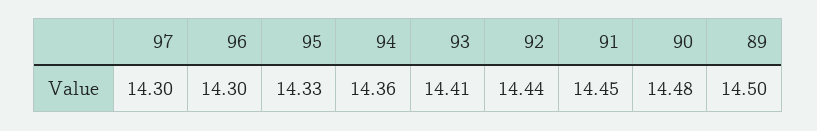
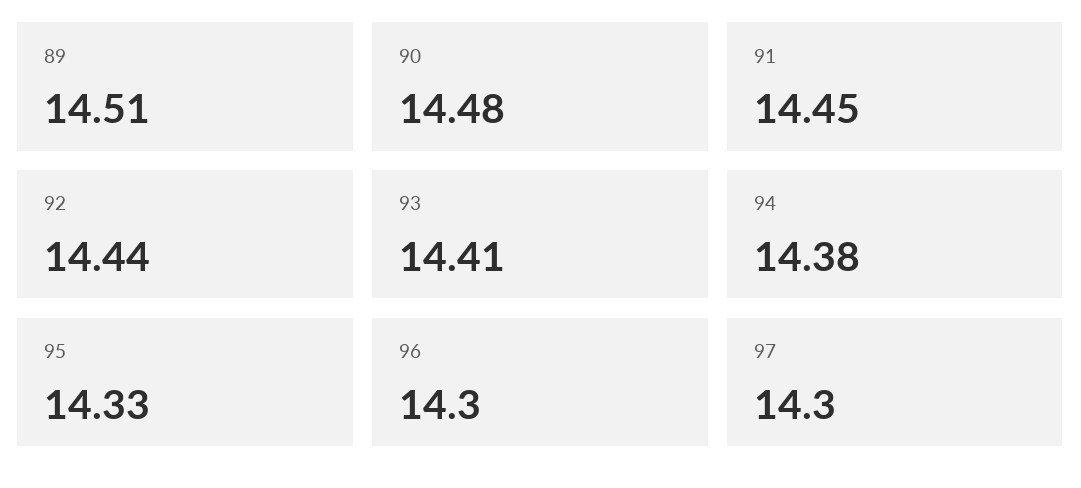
  {
    "97": 14.3,
    "96": 14.3,
    "95": 14.33,
-   "94": 14.36,
+   "94": 14.38,
    "93": 14.41,
    "92": 14.44,
    "91": 14.45,
    "90": 14.48,
-   "89": 14.5
+   "89": 14.51
  }

